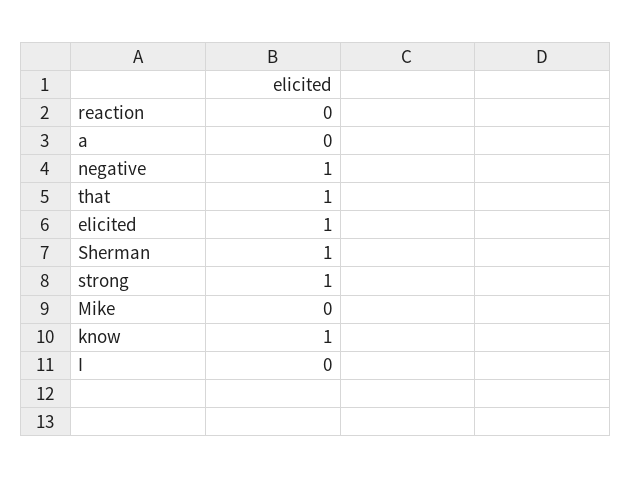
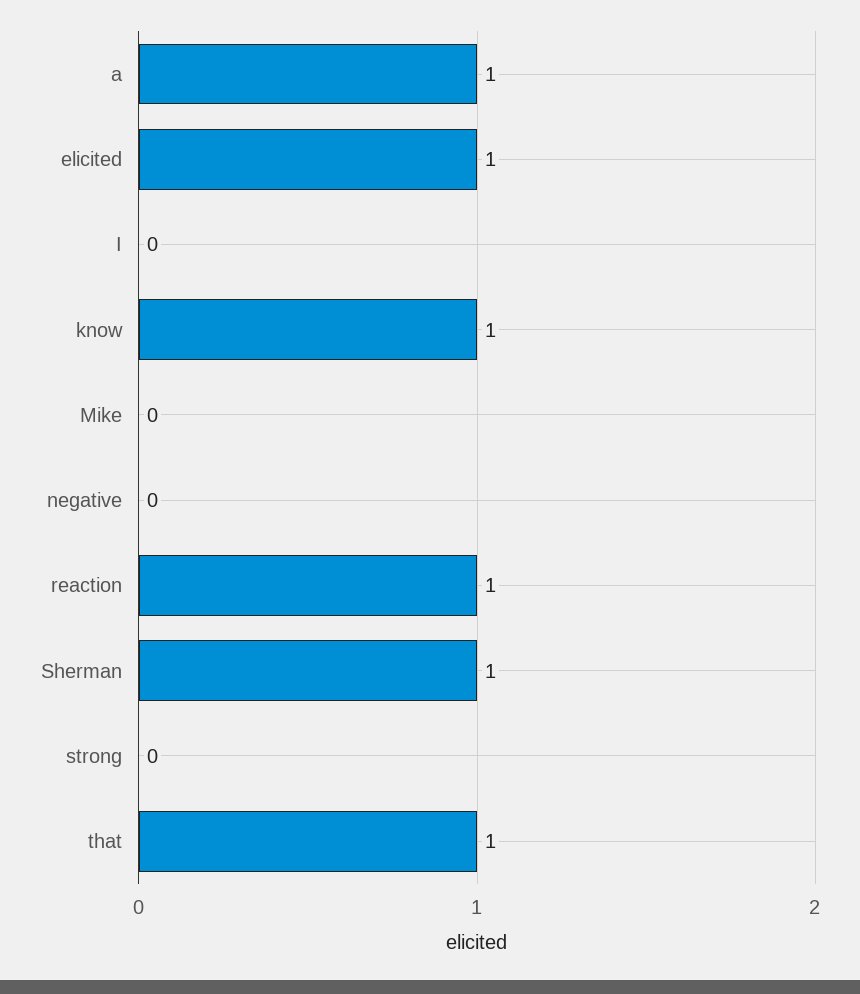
  {
-   "reaction": 0,
+   "reaction": 1,
-   "a": 0,
+   "a": 1,
-   "negative": 1,
+   "negative": 0,
    "that": 1,
    "elicited": 1,
    "Sherman": 1,
-   "strong": 1,
+   "strong": 0,
    "Mike": 0,
    "know": 1,
    "I": 0
  }

